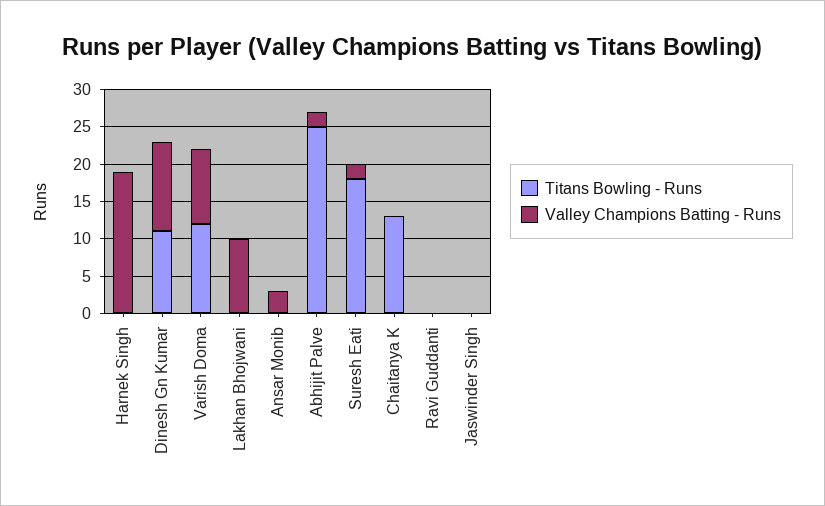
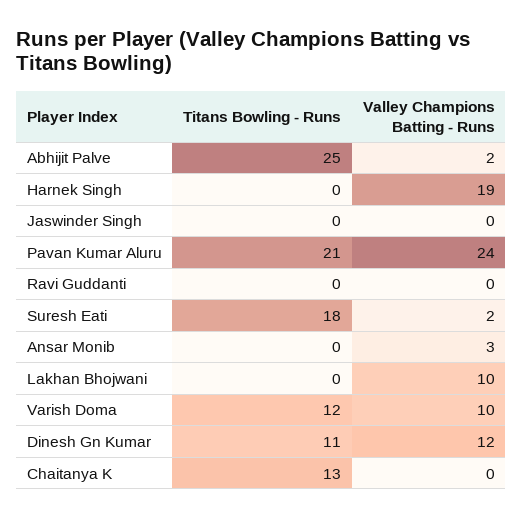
  {
    "Titans Bowling - Runs": {
      "Harnek Singh": 0,
      "Dinesh Gn Kumar": 11,
      "Varish Doma": 12,
      "Lakhan Bhojwani": 0,
      "Ansar Monib": 0,
      "Abhijit Palve": 25,
      "Suresh Eati": 18,
      "Chaitanya K": 13,
      "Ravi Guddanti": 0,
-     "Jaswinder Singh": 0
+     "Jaswinder Singh": 0,
+     "Pavan Kumar Aluru": 21
    },
    "Valley Champions Batting - Runs": {
      "Harnek Singh": 19,
      "Dinesh Gn Kumar": 12,
      "Varish Doma": 10,
      "Lakhan Bhojwani": 10,
      "Ansar Monib": 3,
      "Abhijit Palve": 2,
      "Suresh Eati": 2,
      "Chaitanya K": 0,
      "Ravi Guddanti": 0,
-     "Jaswinder Singh": 0
+     "Jaswinder Singh": 0,
+     "Pavan Kumar Aluru": 24
    }
  }

